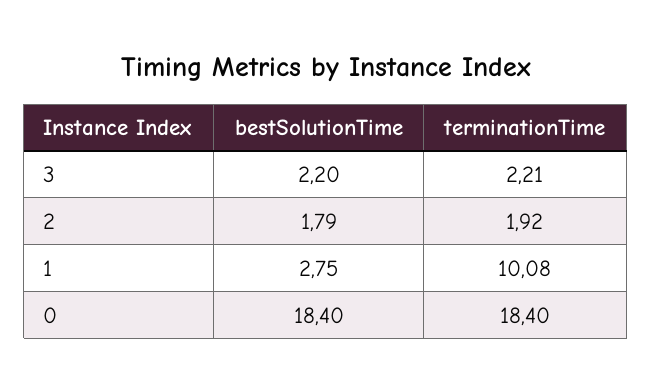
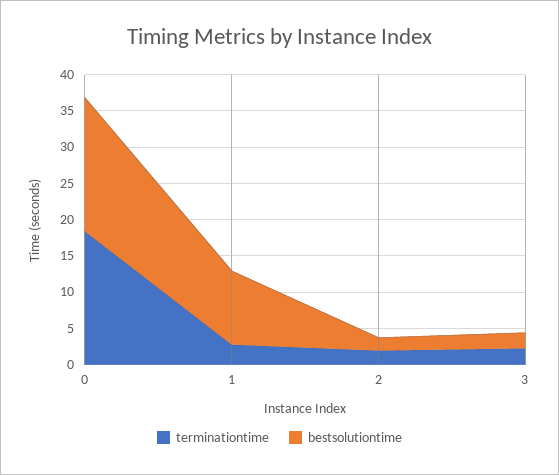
  {
    "bestSolutionTime": {
      "3": 2.2,
      "2": 1.79,
-     "1": 2.75,
+     "1": 10,
      "0": 18.4
    },
    "terminationTime": {
      "3": 2.21,
      "2": 1.92,
-     "1": 10.08,
+     "1": 2.5,
      "0": 18.4
    }
  }

